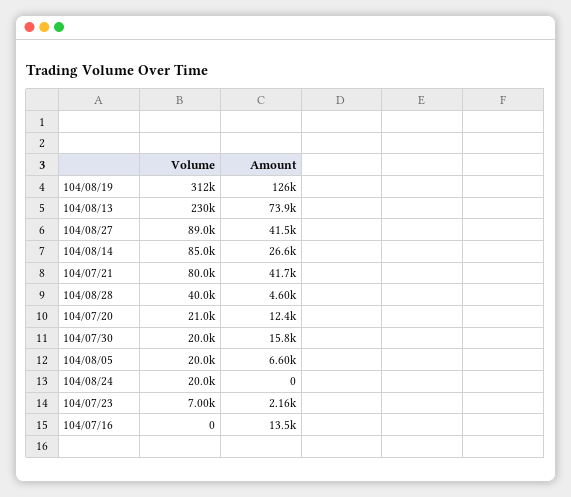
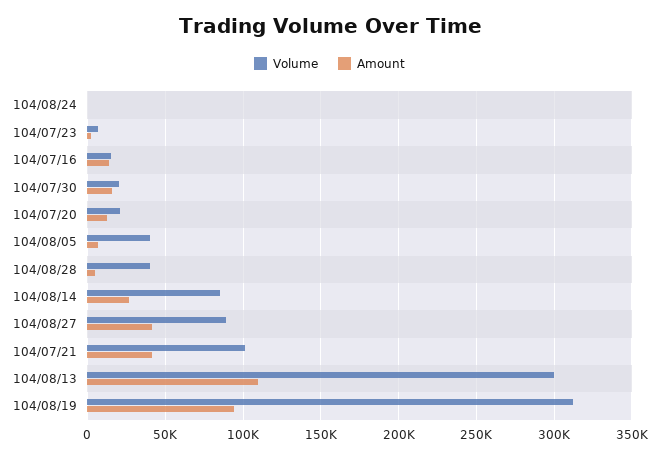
  {
    "Volume": {
      "104/08/19": 312000,
-     "104/08/13": 230000,
+     "104/08/13": 300000,
      "104/08/27": 89000,
      "104/08/14": 85000,
-     "104/07/21": 80000,
+     "104/07/21": 100000,
      "104/08/28": 40000,
      "104/07/20": 21000,
      "104/07/30": 20000,
-     "104/08/05": 20000,
+     "104/08/05": 40000,
-     "104/08/24": 20000,
+     "104/08/24": 0,
      "104/07/23": 7000,
-     "104/07/16": 0
+     "104/07/16": 15000
    },
    "Amount": {
-     "104/08/19": 126000,
+     "104/08/19": 95000,
-     "104/08/13": 73900,
+     "104/08/13": 110000,
      "104/08/27": 41500,
      "104/08/14": 26600,
      "104/07/21": 41700,
      "104/08/28": 4600,
      "104/07/20": 12400,
      "104/07/30": 15800,
      "104/08/05": 6600,
      "104/08/24": 0,
      "104/07/23": 2160,
      "104/07/16": 13500
    }
  }

